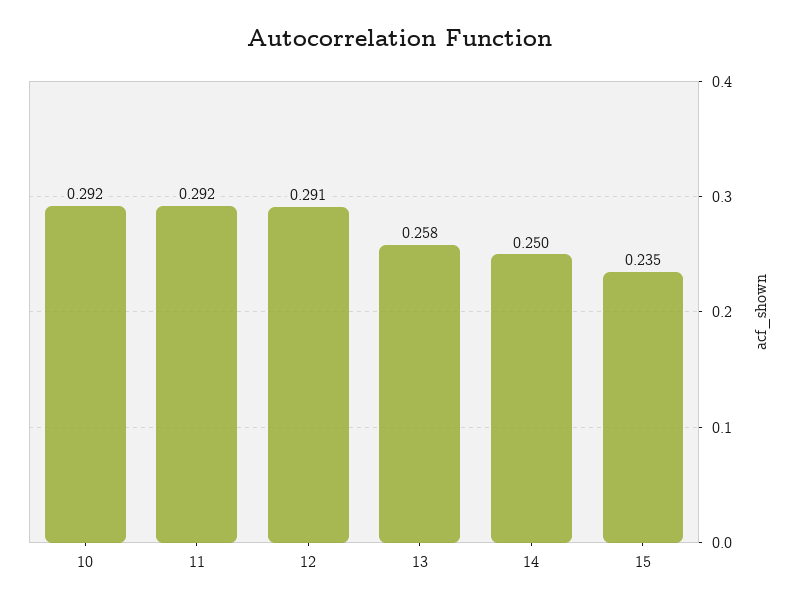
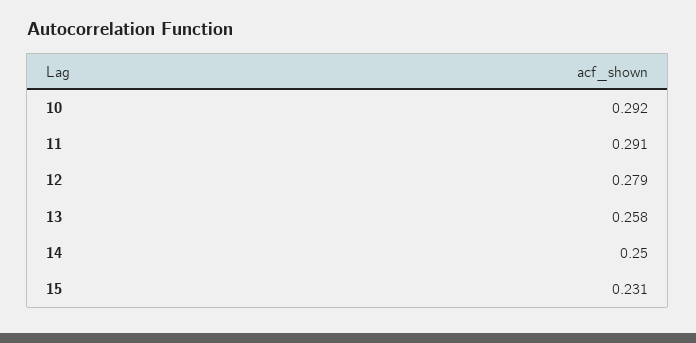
  {
    "10": 0.292,
-   "11": 0.292,
+   "11": 0.291,
-   "12": 0.291,
+   "12": 0.279,
    "13": 0.258,
    "14": 0.25,
-   "15": 0.235
+   "15": 0.231
  }

